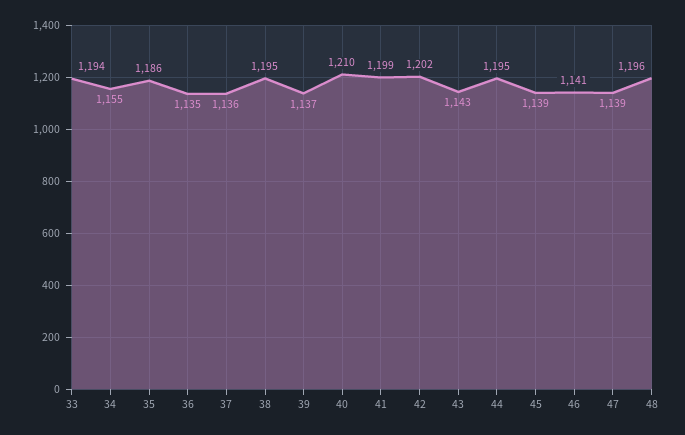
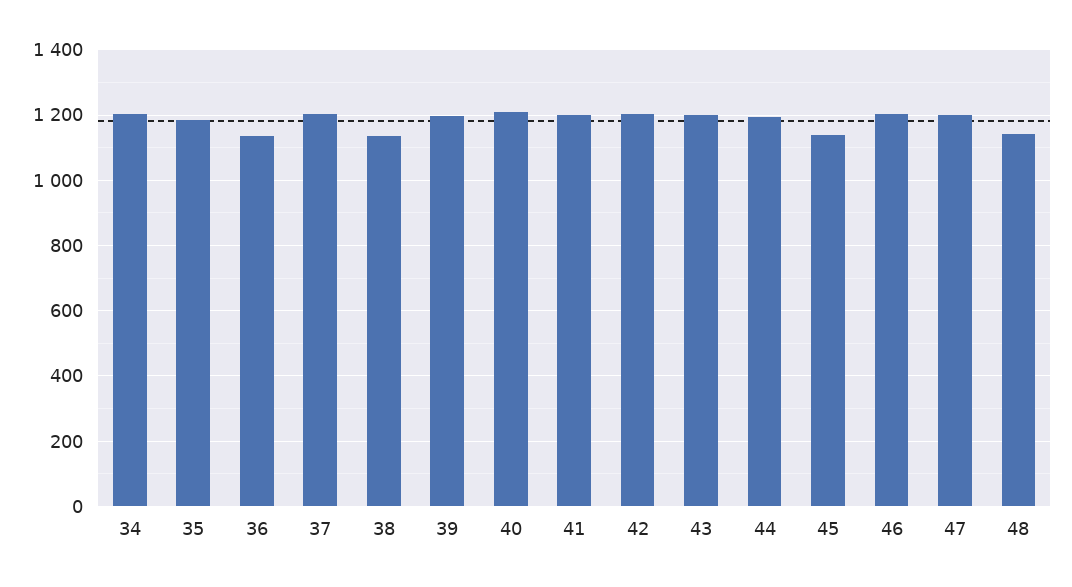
  {
-   "33": 1194,
-   "34": 1155,
+   "34": 1200,
    "35": 1186,
    "36": 1135,
-   "37": 1136,
+   "37": 1200,
-   "38": 1195,
+   "38": 1140,
-   "39": 1137,
+   "39": 1200,
    "40": 1210,
    "41": 1199,
    "42": 1202,
-   "43": 1143,
+   "43": 1200,
    "44": 1195,
    "45": 1139,
-   "46": 1141,
+   "46": 1200,
-   "47": 1139,
+   "47": 1200,
-   "48": 1196
+   "48": 1140
  }

